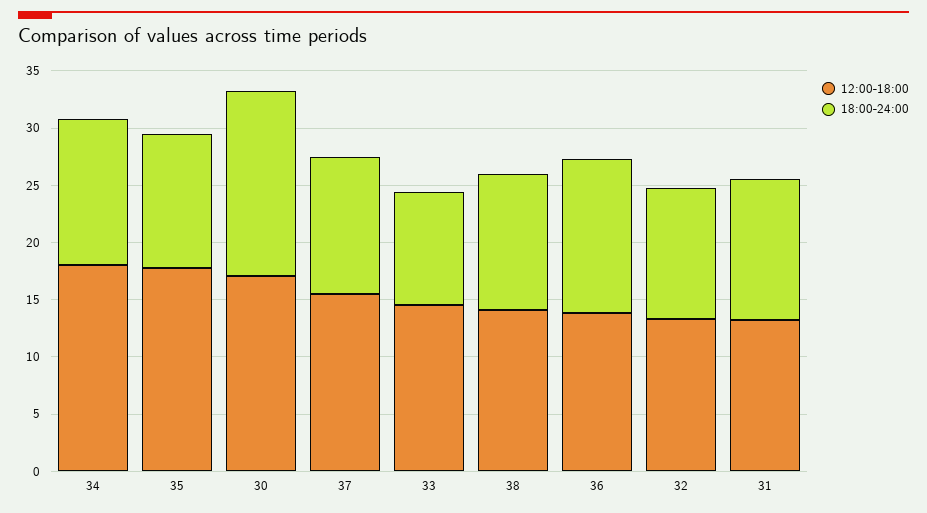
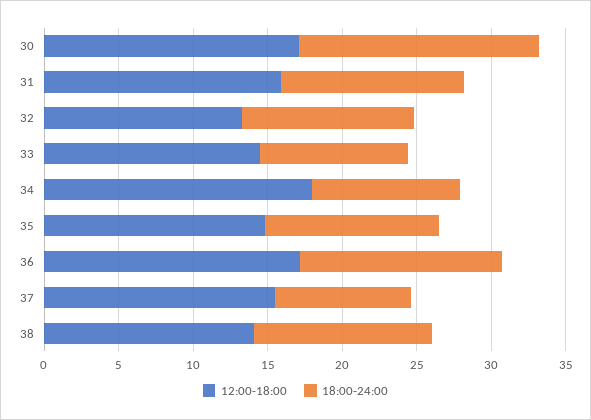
  {
    "12:00-18:00": {
      "34": 18,
-     "35": 18,
+     "35": 15,
      "30": 17,
      "37": 16,
      "33": 15,
      "38": 14,
-     "36": 14,
+     "36": 17,
      "32": 13,
-     "31": 13
+     "31": 16
    },
    "18:00-24:00": {
-     "34": 13,
+     "34": 10,
      "35": 12,
      "30": 16,
-     "37": 12,
+     "37": 9,
      "33": 10,
      "38": 12,
      "36": 14,
      "32": 12,
      "31": 12
    }
  }

